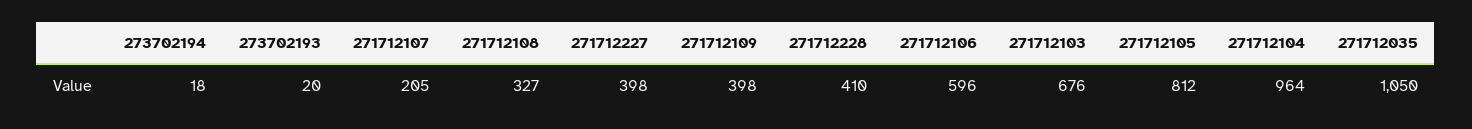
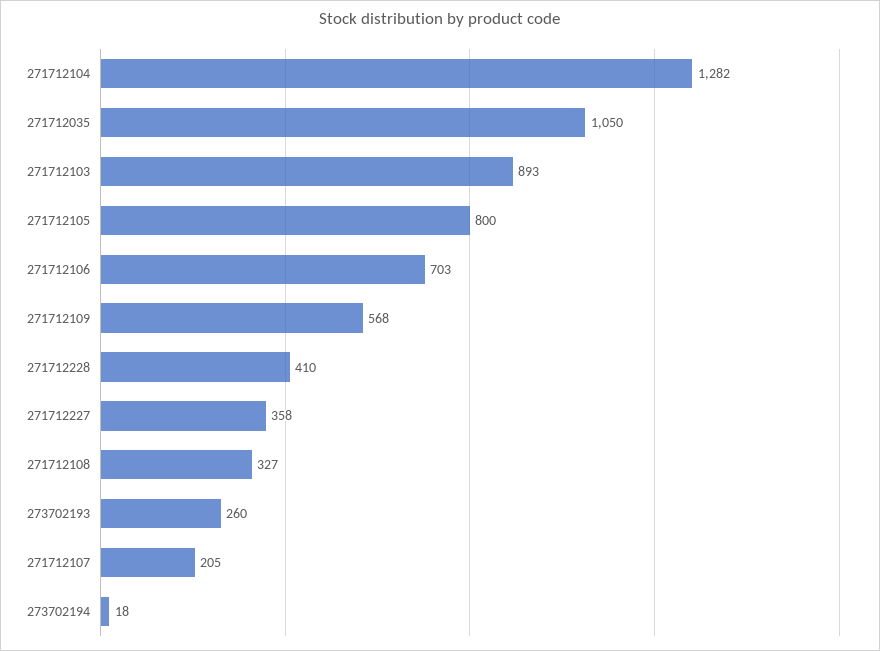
  {
    "273702194": 18,
-   "273702193": 20,
+   "273702193": 260,
    "271712107": 205,
    "271712108": 327,
-   "271712227": 398,
+   "271712227": 358,
-   "271712109": 398,
+   "271712109": 568,
    "271712228": 410,
-   "271712106": 596,
+   "271712106": 703,
-   "271712103": 676,
+   "271712103": 893,
-   "271712105": 812,
+   "271712105": 800,
-   "271712104": 964,
+   "271712104": 1282,
    "271712035": 1050
  }

